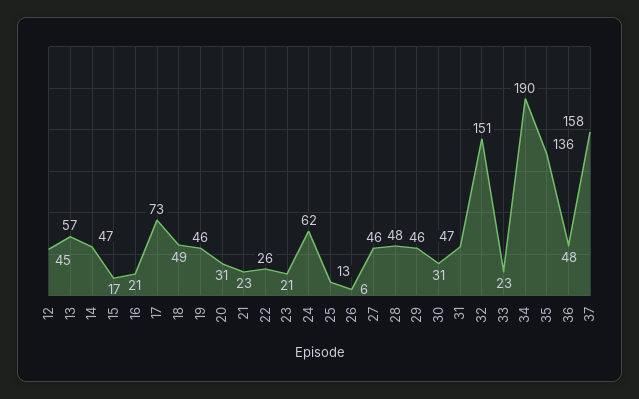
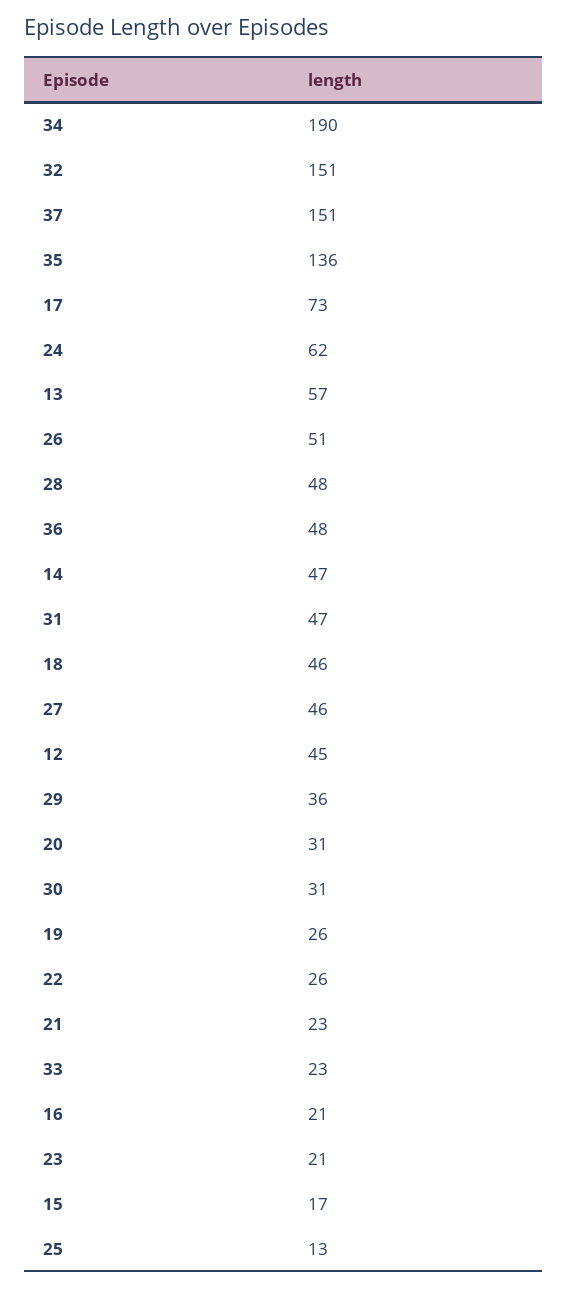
  {
    "12": 45,
    "13": 57,
    "14": 47,
    "15": 17,
    "16": 21,
    "17": 73,
-   "18": 49,
+   "18": 46,
-   "19": 46,
+   "19": 26,
    "20": 31,
    "21": 23,
    "22": 26,
    "23": 21,
    "24": 62,
    "25": 13,
-   "26": 6,
+   "26": 51,
    "27": 46,
    "28": 48,
-   "29": 46,
+   "29": 36,
    "30": 31,
    "31": 47,
    "32": 151,
    "33": 23,
    "34": 190,
    "35": 136,
    "36": 48,
-   "37": 158
+   "37": 151
  }

